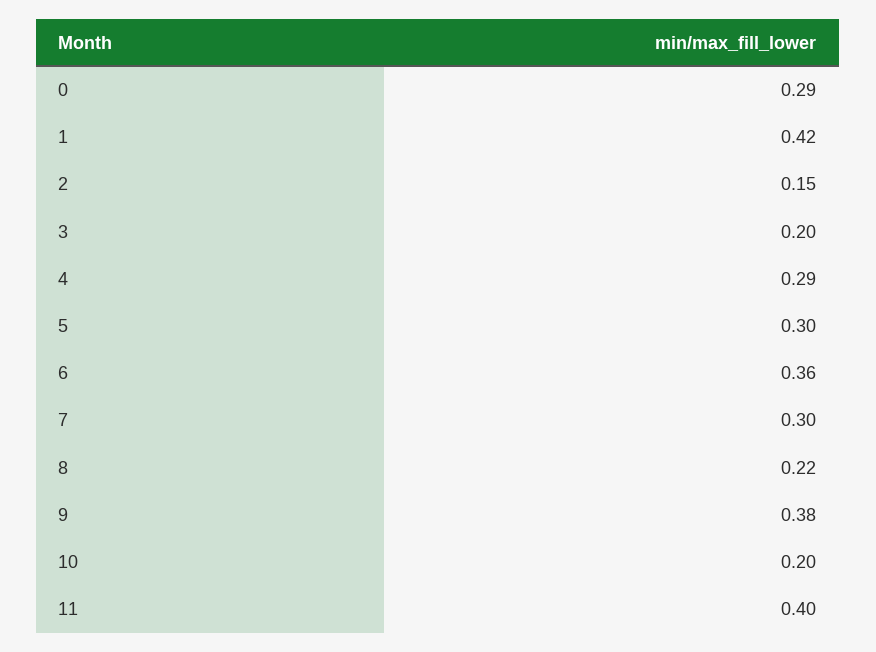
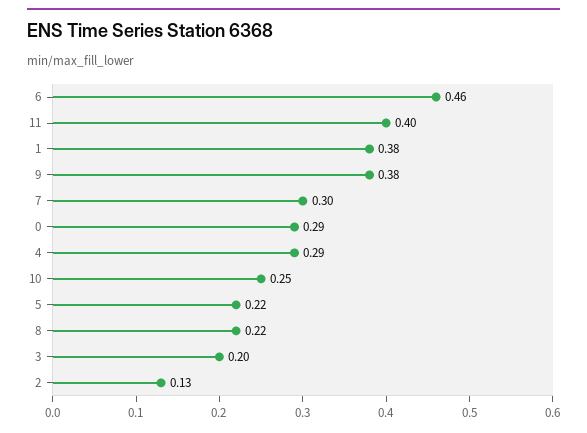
  {
    "0": 0.29,
-   "1": 0.42,
+   "1": 0.38,
-   "2": 0.15,
+   "2": 0.13,
    "3": 0.2,
    "4": 0.29,
-   "5": 0.3,
+   "5": 0.22,
-   "6": 0.36,
+   "6": 0.46,
    "7": 0.3,
    "8": 0.22,
    "9": 0.38,
-   "10": 0.2,
+   "10": 0.25,
    "11": 0.4
  }

